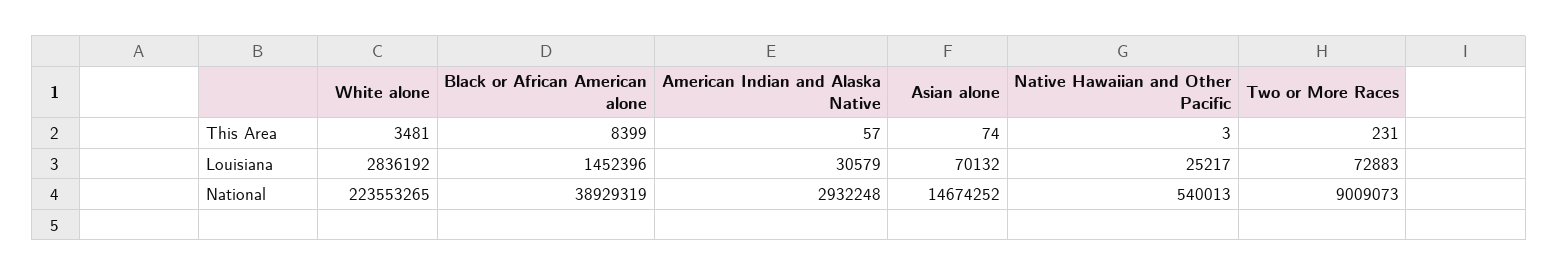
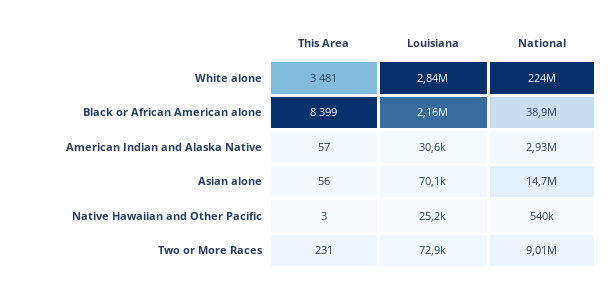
  {
    "White alone": {
      "This Area": 3481,
      "Louisiana": 2836192,
      "National": 223553265
    },
    "Black or African American alone": {
      "This Area": 8399,
-     "Louisiana": 1452396,
+     "Louisiana": 2160000,
      "National": 38929319
    },
    "American Indian and Alaska Native": {
      "This Area": 57,
      "Louisiana": 30579,
      "National": 2932248
    },
    "Asian alone": {
-     "This Area": 74,
+     "This Area": 56,
      "Louisiana": 70132,
      "National": 14674252
    },
    "Native Hawaiian and Other Pacific": {
      "This Area": 3,
      "Louisiana": 25217,
      "National": 540013
    },
    "Two or More Races": {
      "This Area": 231,
      "Louisiana": 72883,
      "National": 9009073
    }
  }

